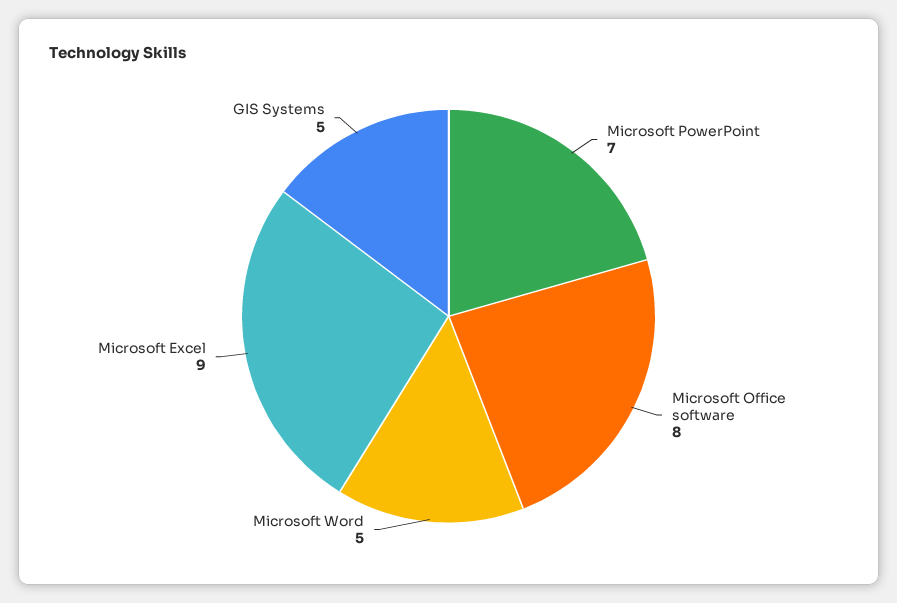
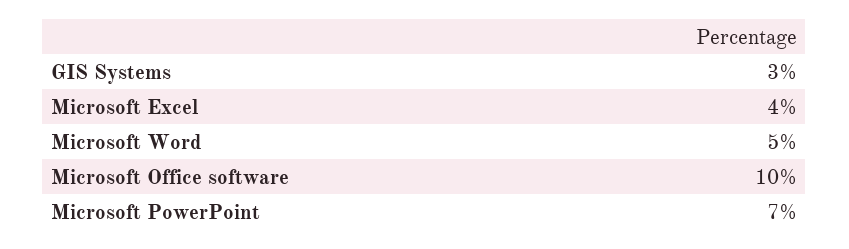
  {
    "Microsoft PowerPoint": 7,
-   "Microsoft Office software": 8,
+   "Microsoft Office software": 10,
    "Microsoft Word": 5,
-   "Microsoft Excel": 9,
+   "Microsoft Excel": 4,
-   "GIS Systems": 5
+   "GIS Systems": 3
  }

